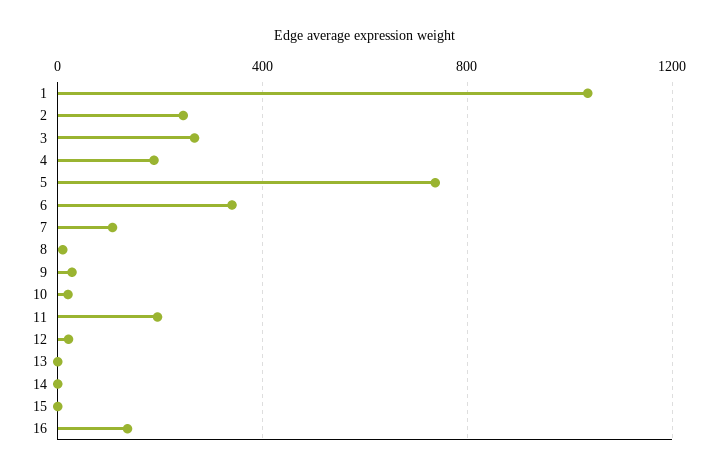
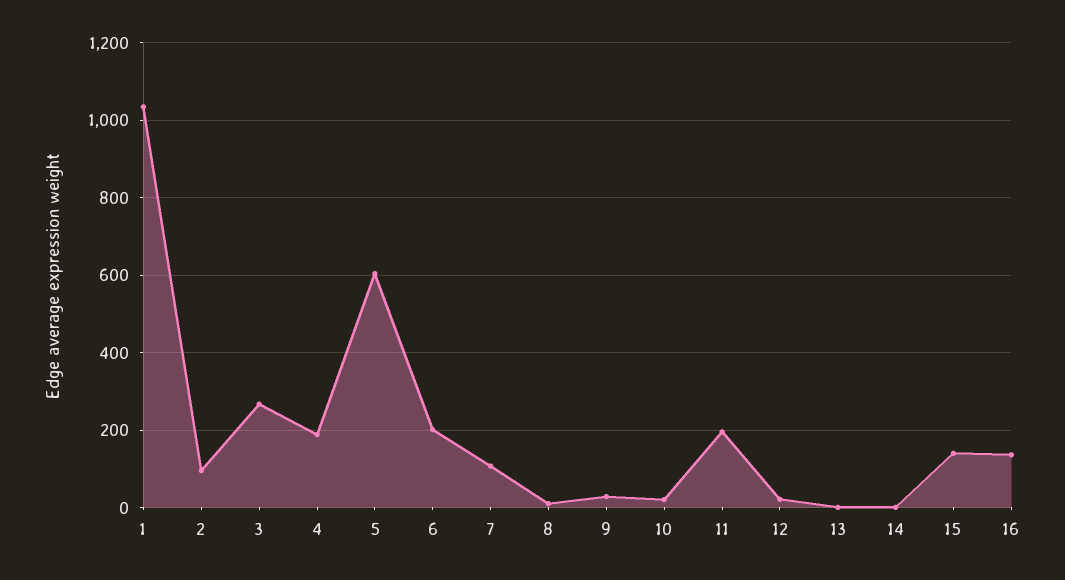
  {
    "1": 1040,
-   "2": 250,
+   "2": 100,
    "3": 260,
    "4": 180,
-   "5": 750,
+   "5": 600,
-   "6": 350,
+   "6": 200,
    "7": 100,
    "8": 20,
    "9": 20,
    "10": 20,
    "11": 200,
    "12": 20,
    "13": 0,
    "14": 0,
-   "15": 0,
+   "15": 140,
    "16": 140
  }

